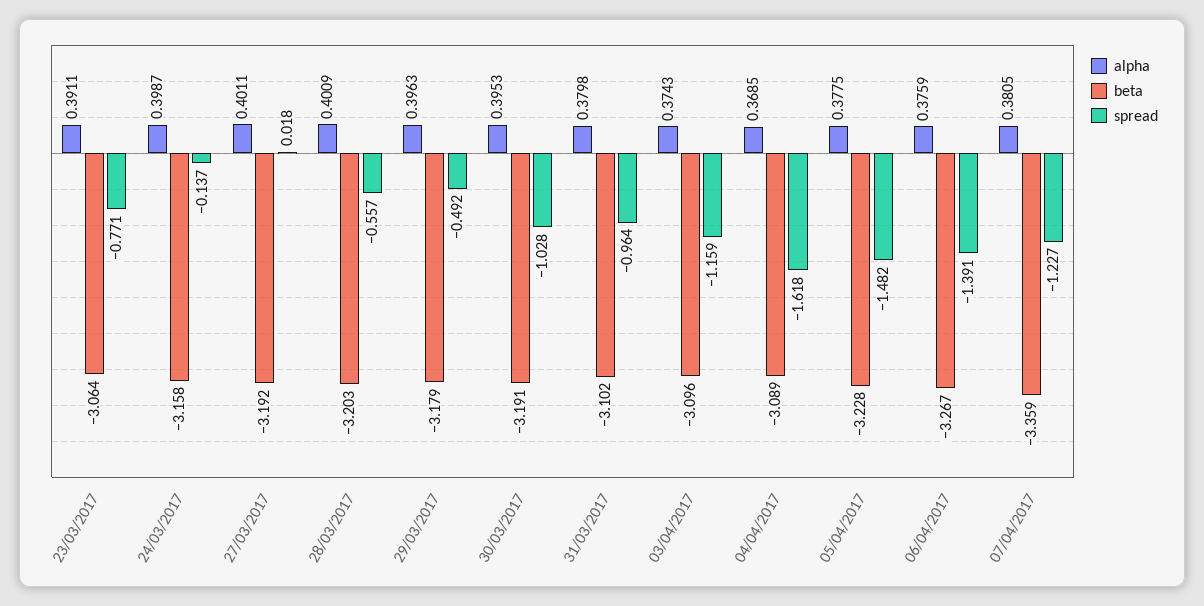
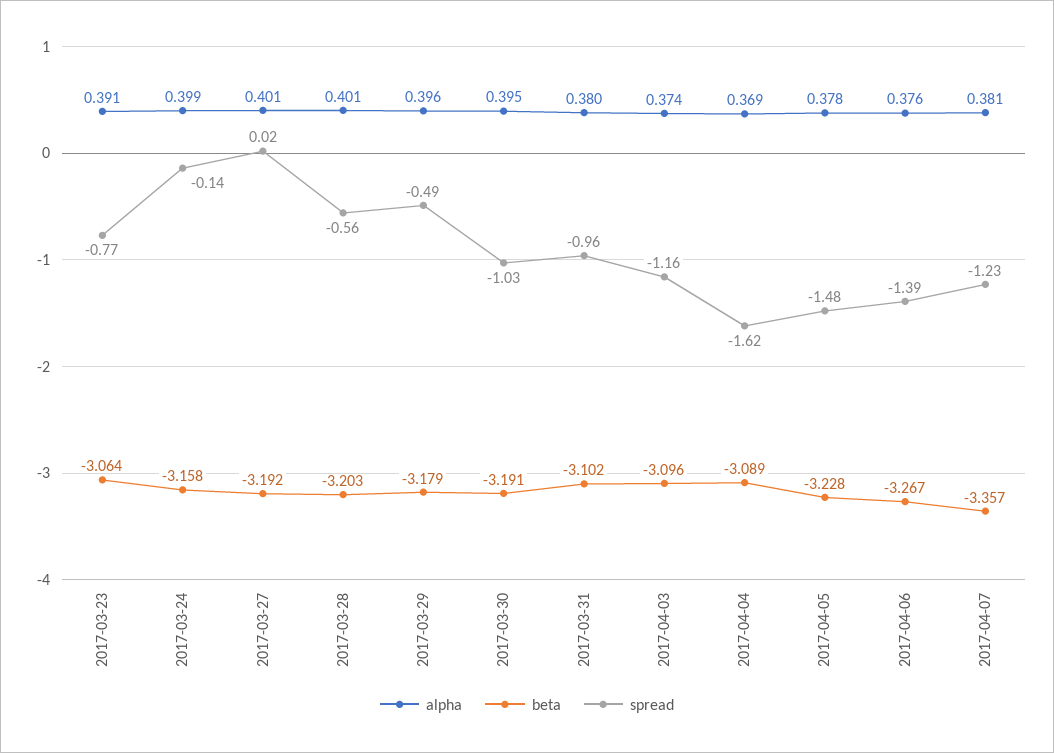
  {
    "alpha": {
      "23/03/2017": 0.3911,
      "24/03/2017": 0.3987,
      "27/03/2017": 0.4011,
      "28/03/2017": 0.4009,
      "29/03/2017": 0.3963,
      "30/03/2017": 0.3953,
      "31/03/2017": 0.3798,
      "03/04/2017": 0.3743,
      "04/04/2017": 0.3685,
      "05/04/2017": 0.3775,
      "06/04/2017": 0.3759,
      "07/04/2017": 0.3805
    },
    "beta": {
      "23/03/2017": -3.064,
      "24/03/2017": -3.158,
      "27/03/2017": -3.192,
      "28/03/2017": -3.203,
      "29/03/2017": -3.179,
      "30/03/2017": -3.191,
      "31/03/2017": -3.102,
      "03/04/2017": -3.096,
      "04/04/2017": -3.089,
      "05/04/2017": -3.228,
      "06/04/2017": -3.267,
-     "07/04/2017": -3.359
+     "07/04/2017": -3.357
    },
    "spread": {
      "23/03/2017": -0.771,
      "24/03/2017": -0.137,
      "27/03/2017": 0.018,
      "28/03/2017": -0.557,
      "29/03/2017": -0.492,
      "30/03/2017": -1.028,
      "31/03/2017": -0.964,
      "03/04/2017": -1.159,
      "04/04/2017": -1.618,
      "05/04/2017": -1.482,
      "06/04/2017": -1.391,
      "07/04/2017": -1.227
    }
  }

